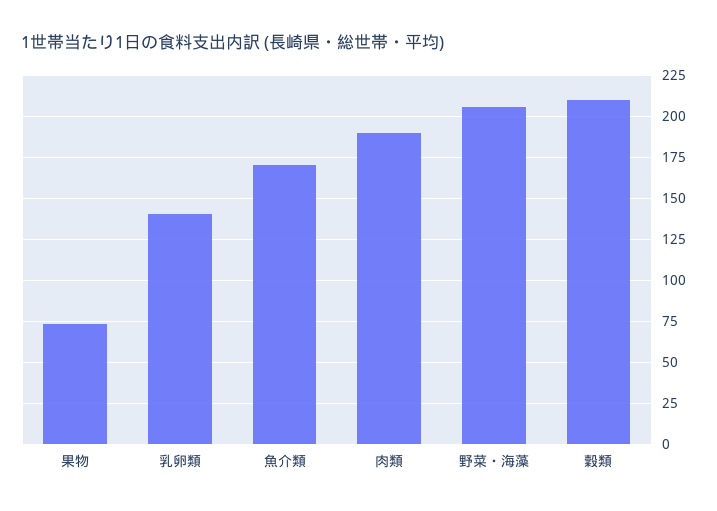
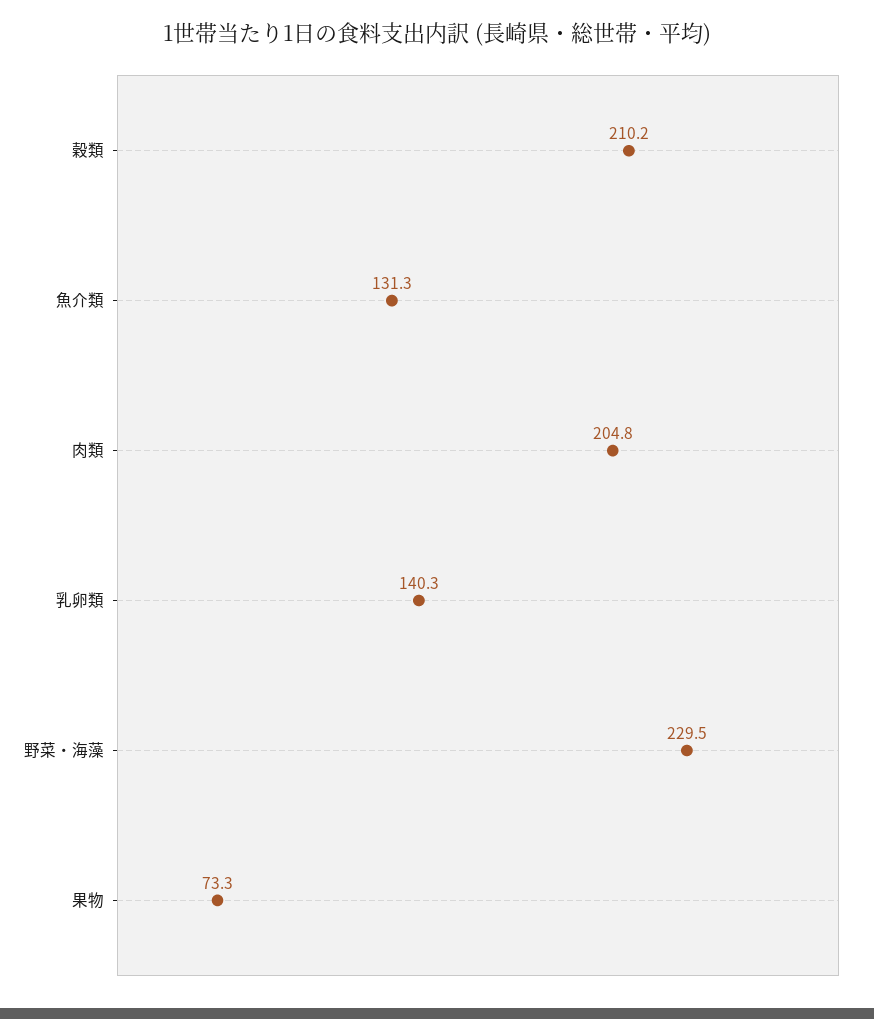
  {
    "果物": 73.3,
    "乳卵類": 140.3,
-   "魚介類": 170,
+   "魚介類": 131.3,
-   "肉類": 190,
+   "肉類": 204.8,
-   "野菜・海藻": 205,
+   "野菜・海藻": 229.5,
    "穀類": 210.2
  }

